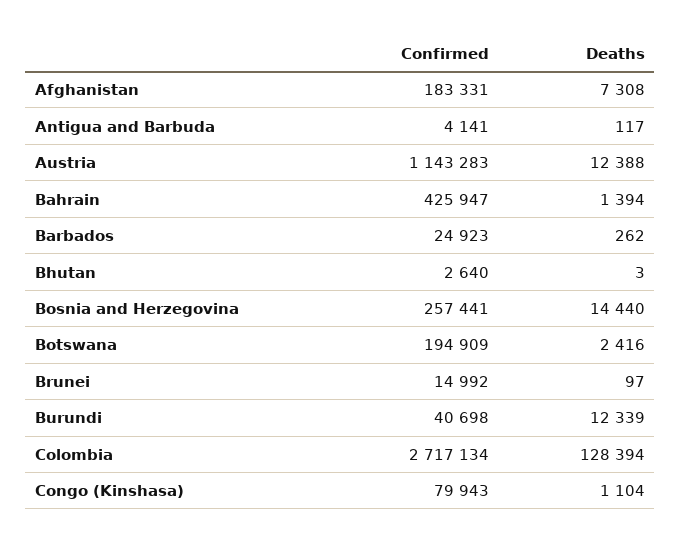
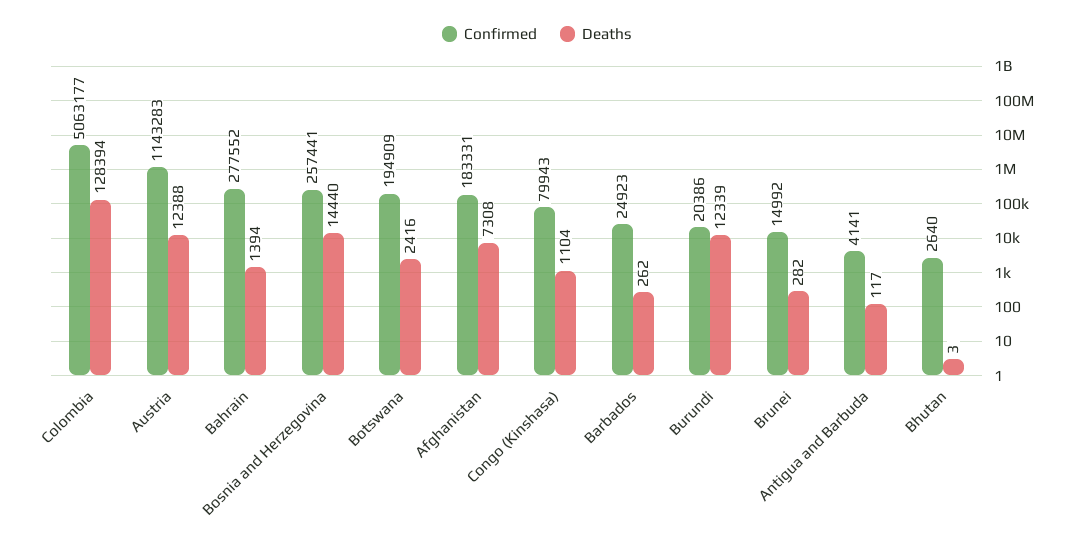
  {
    "Confirmed": {
      "Afghanistan": 183331,
      "Antigua and Barbuda": 4141,
      "Austria": 1143283,
-     "Bahrain": 425947,
+     "Bahrain": 277552,
      "Barbados": 24923,
      "Bhutan": 2640,
      "Bosnia and Herzegovina": 257441,
      "Botswana": 194909,
      "Brunei": 14992,
-     "Burundi": 40698,
+     "Burundi": 20386,
-     "Colombia": 2717134,
+     "Colombia": 5063177,
      "Congo (Kinshasa)": 79943
    },
    "Deaths": {
      "Afghanistan": 7308,
      "Antigua and Barbuda": 117,
      "Austria": 12388,
      "Bahrain": 1394,
      "Barbados": 262,
      "Bhutan": 3,
      "Bosnia and Herzegovina": 14440,
      "Botswana": 2416,
-     "Brunei": 97,
+     "Brunei": 282,
      "Burundi": 12339,
      "Colombia": 128394,
      "Congo (Kinshasa)": 1104
    }
  }

